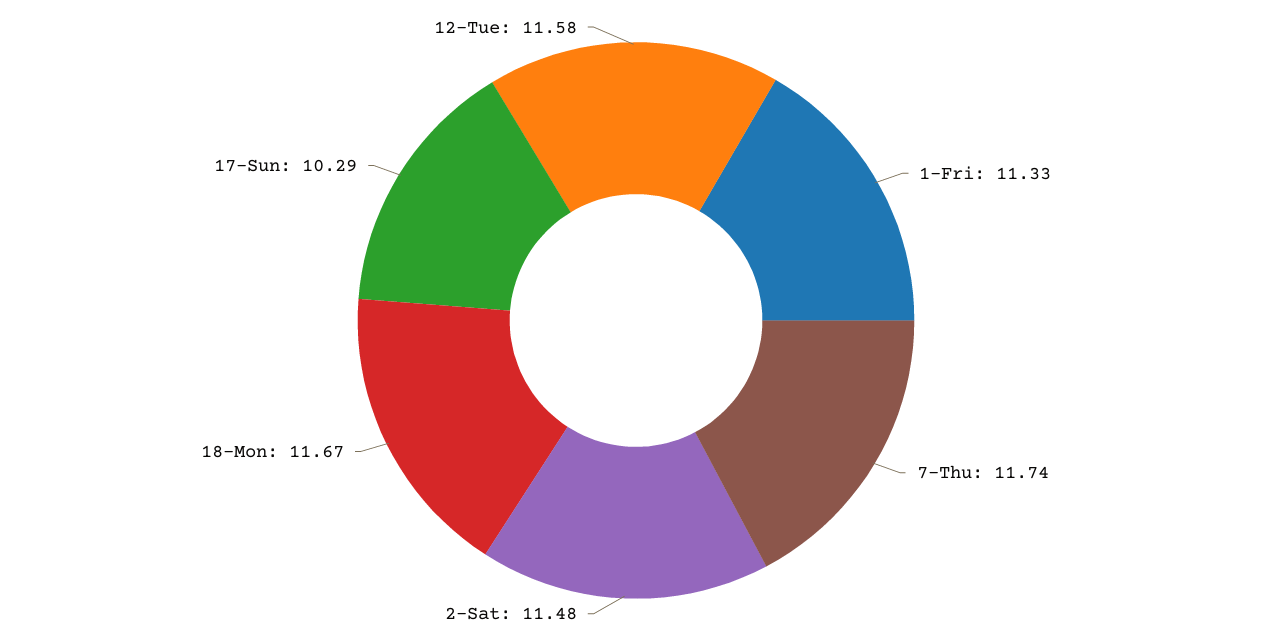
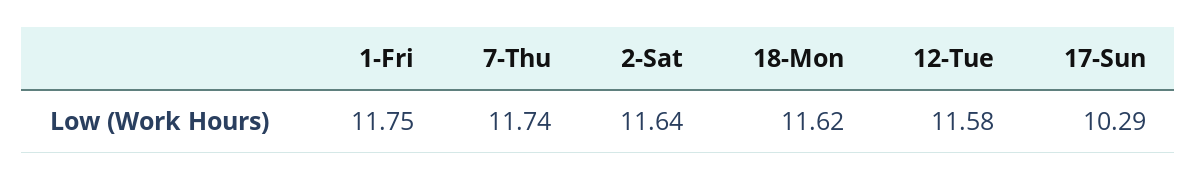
  {
-   "1-Fri": 11.33,
+   "1-Fri": 11.75,
    "7-Thu": 11.74,
-   "2-Sat": 11.48,
+   "2-Sat": 11.64,
-   "18-Mon": 11.67,
+   "18-Mon": 11.62,
    "17-Sun": 10.29,
    "12-Tue": 11.58
  }

